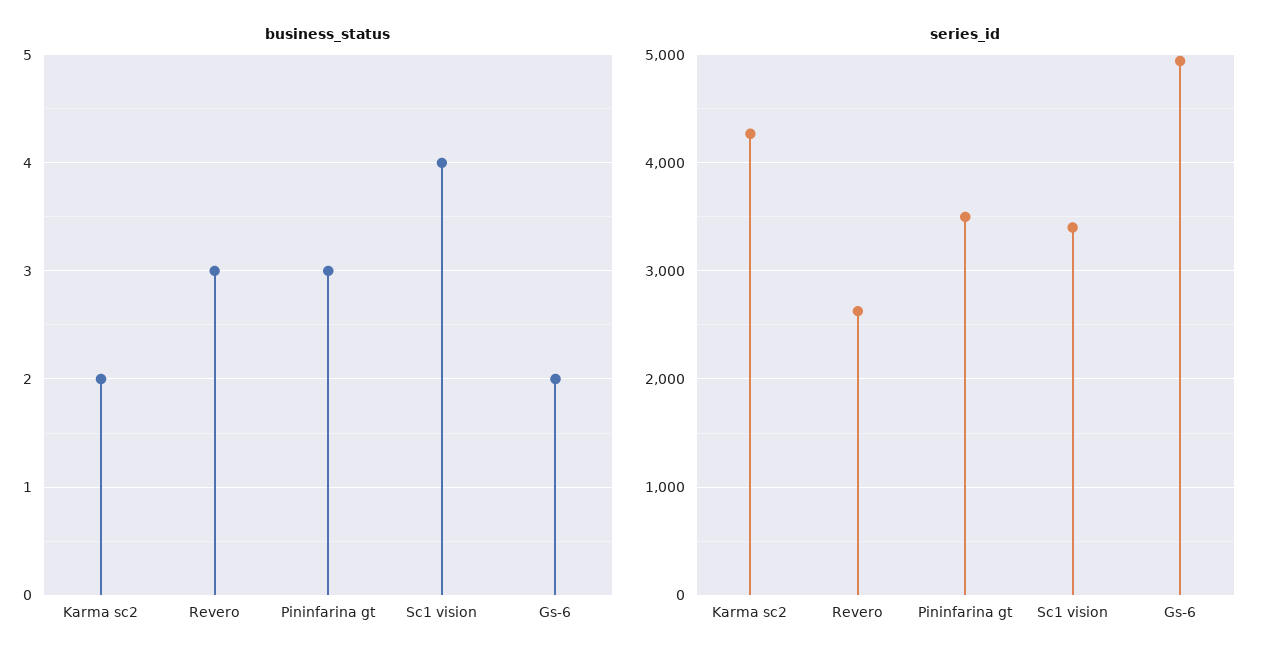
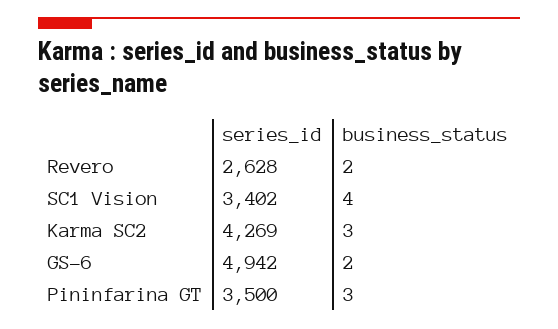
  {
    "business_status": {
-     "Karma sc2": 2,
+     "Karma sc2": 3,
-     "Revero": 3,
+     "Revero": 2,
      "Pininfarina gt": 3,
      "Sc1 vision": 4,
      "Gs-6": 2
    },
    "series_id": {
      "Karma sc2": 4269,
      "Revero": 2628,
      "Pininfarina gt": 3500,
      "Sc1 vision": 3402,
      "Gs-6": 4942
    }
  }

